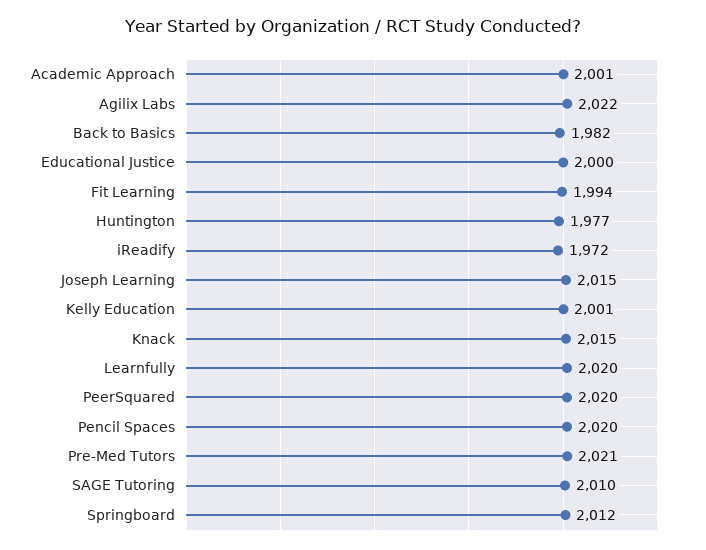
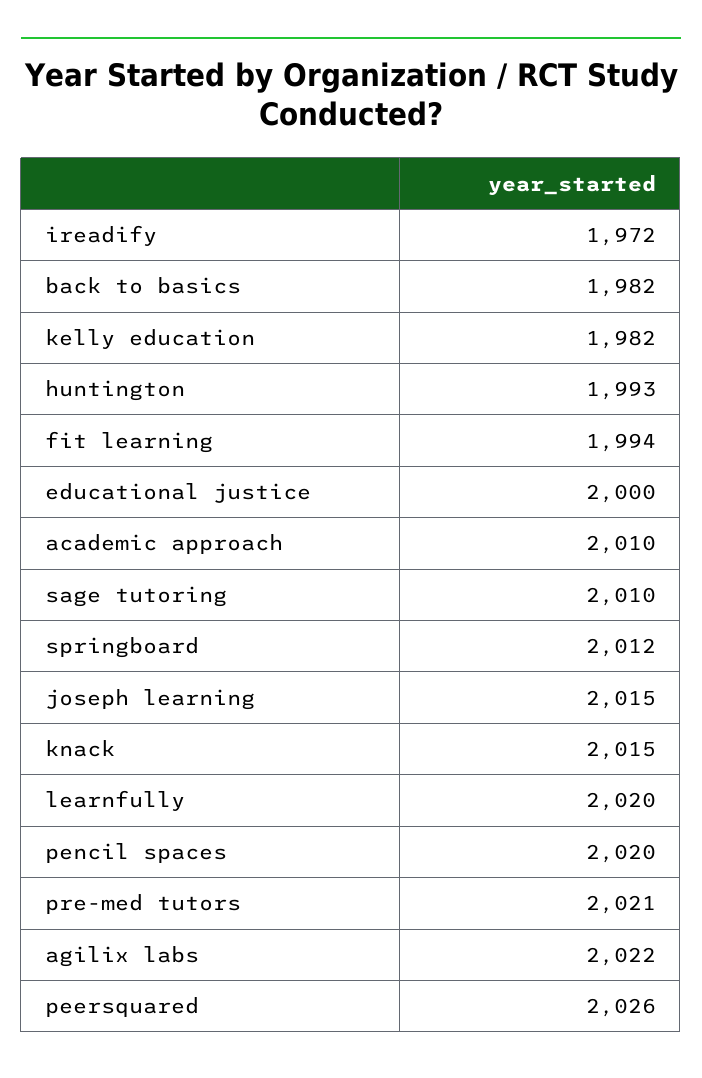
  {
-   "Academic Approach": 2001,
+   "Academic Approach": 2010,
    "Agilix Labs": 2022,
    "Back to Basics": 1982,
    "Educational Justice": 2000,
    "Fit Learning": 1994,
-   "Huntington": 1977,
+   "Huntington": 1993,
    "iReadify": 1972,
    "Joseph Learning": 2015,
-   "Kelly Education": 2001,
+   "Kelly Education": 1982,
    "Knack": 2015,
    "Learnfully": 2020,
-   "PeerSquared": 2020,
+   "PeerSquared": 2026,
    "Pencil Spaces": 2020,
    "Pre-Med Tutors": 2021,
    "SAGE Tutoring": 2010,
    "Springboard": 2012
  }

